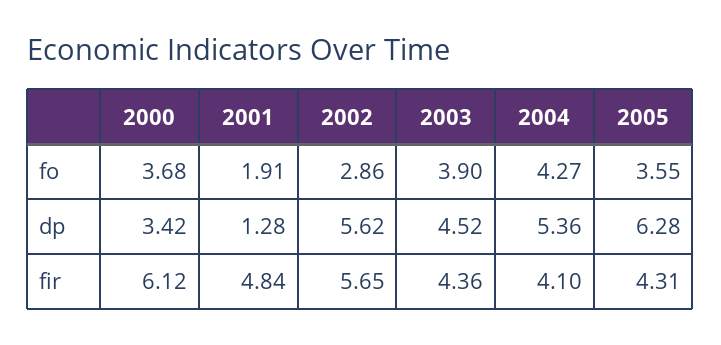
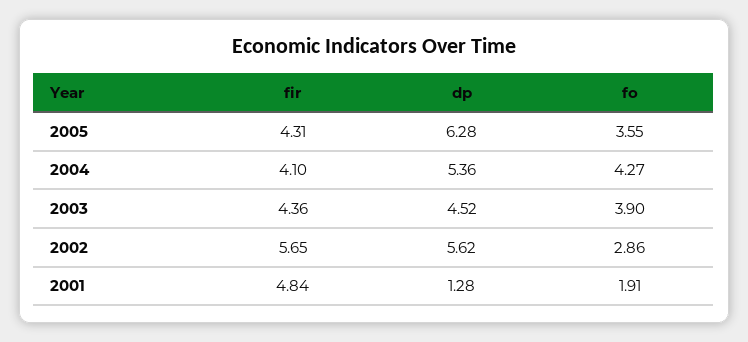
  {
-   "2000": {
-     "fo": 3.68,
-     "dp": 3.42,
-     "fir": 6.12
-   },
    "2001": {
      "fo": 1.91,
      "dp": 1.28,
      "fir": 4.84
    },
    "2002": {
      "fo": 2.86,
      "dp": 5.62,
      "fir": 5.65
    },
    "2003": {
      "fo": 3.9,
      "dp": 4.52,
      "fir": 4.36
    },
    "2004": {
      "fo": 4.27,
      "dp": 5.36,
      "fir": 4.1
    },
    "2005": {
      "fo": 3.55,
      "dp": 6.28,
      "fir": 4.31
    }
  }

